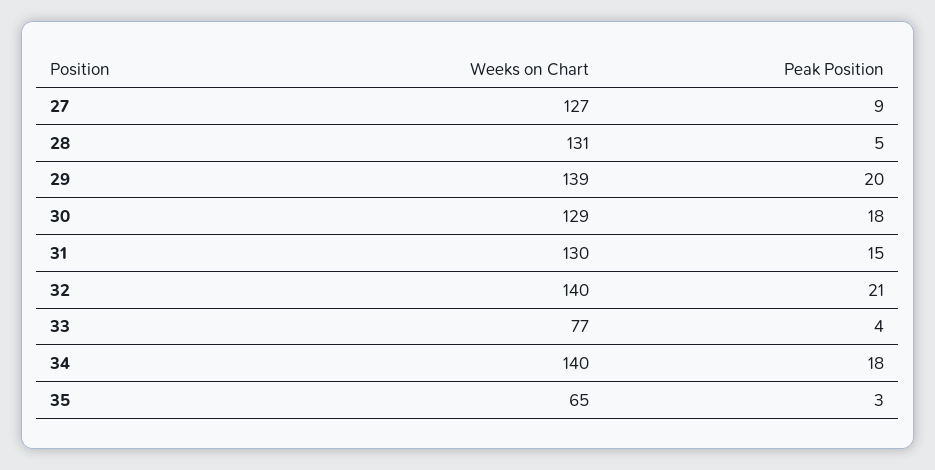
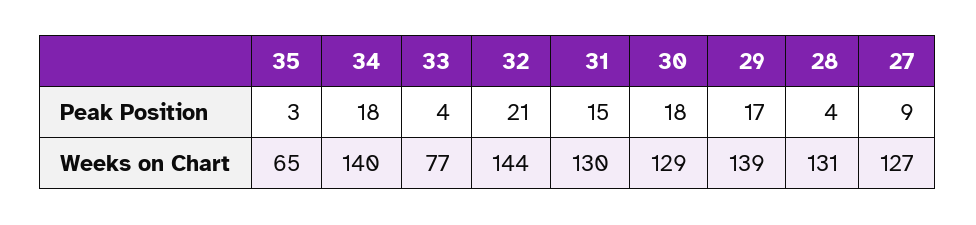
  {
    "Weeks on Chart": {
      "27": 127,
      "28": 131,
      "29": 139,
      "30": 129,
      "31": 130,
-     "32": 140,
+     "32": 144,
      "33": 77,
      "34": 140,
      "35": 65
    },
    "Peak Position": {
      "27": 9,
-     "28": 5,
+     "28": 4,
-     "29": 20,
+     "29": 17,
      "30": 18,
      "31": 15,
      "32": 21,
      "33": 4,
      "34": 18,
      "35": 3
    }
  }

